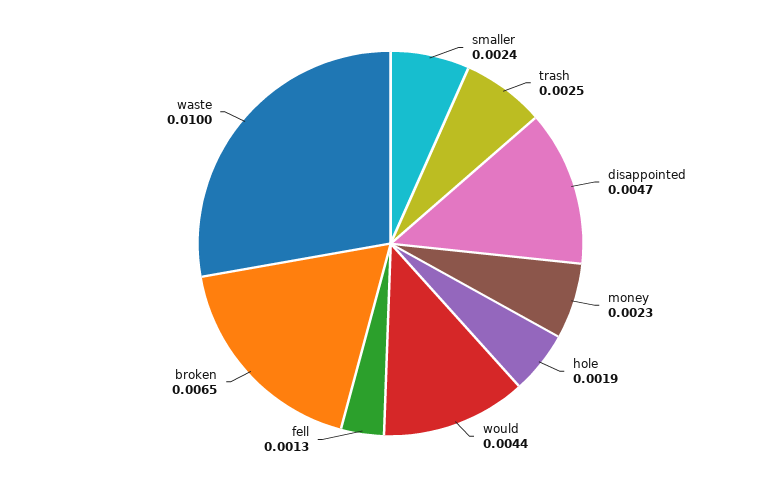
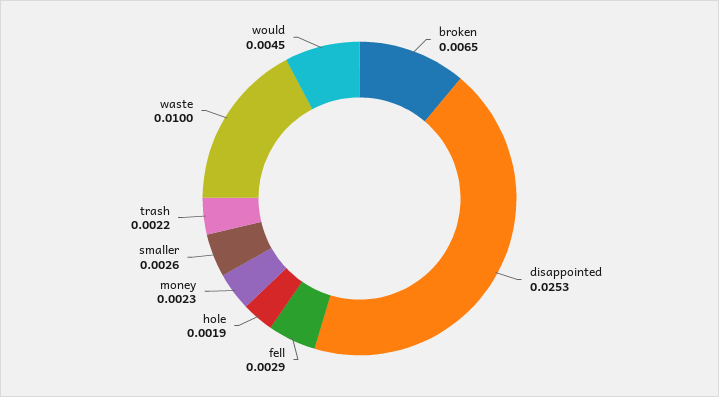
  {
-   "smaller": 0.0024,
+   "smaller": 0.0026,
-   "trash": 0.0025,
+   "trash": 0.0022,
-   "disappointed": 0.0047,
+   "disappointed": 0.0253,
    "money": 0.0023,
    "hole": 0.0019,
-   "would": 0.0044,
+   "would": 0.0045,
-   "fell": 0.0013,
+   "fell": 0.0029,
    "broken": 0.0065,
    "waste": 0.01
  }

